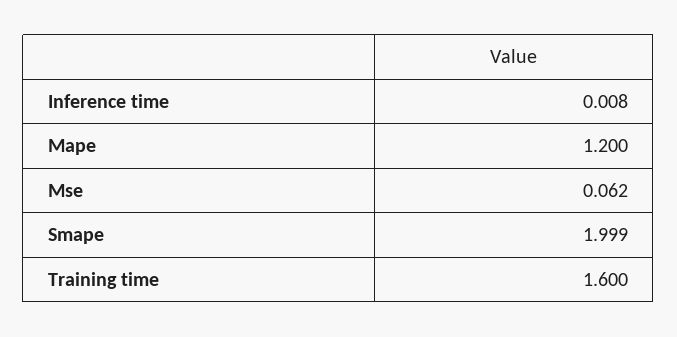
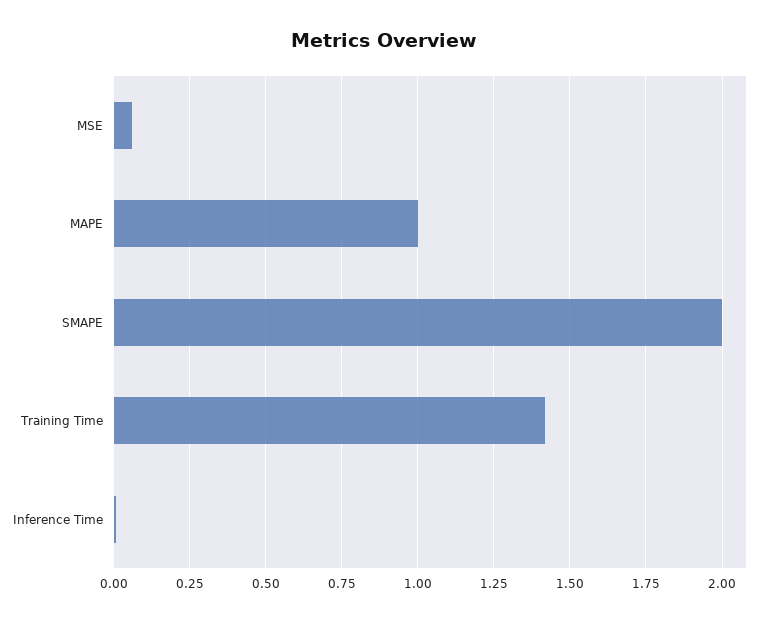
  {
    "Inference time": 0.008,
-   "Mape": 1.2,
+   "Mape": 1,
    "Mse": 0.062,
    "Smape": 1.999,
-   "Training time": 1.6
+   "Training time": 1.425
  }

